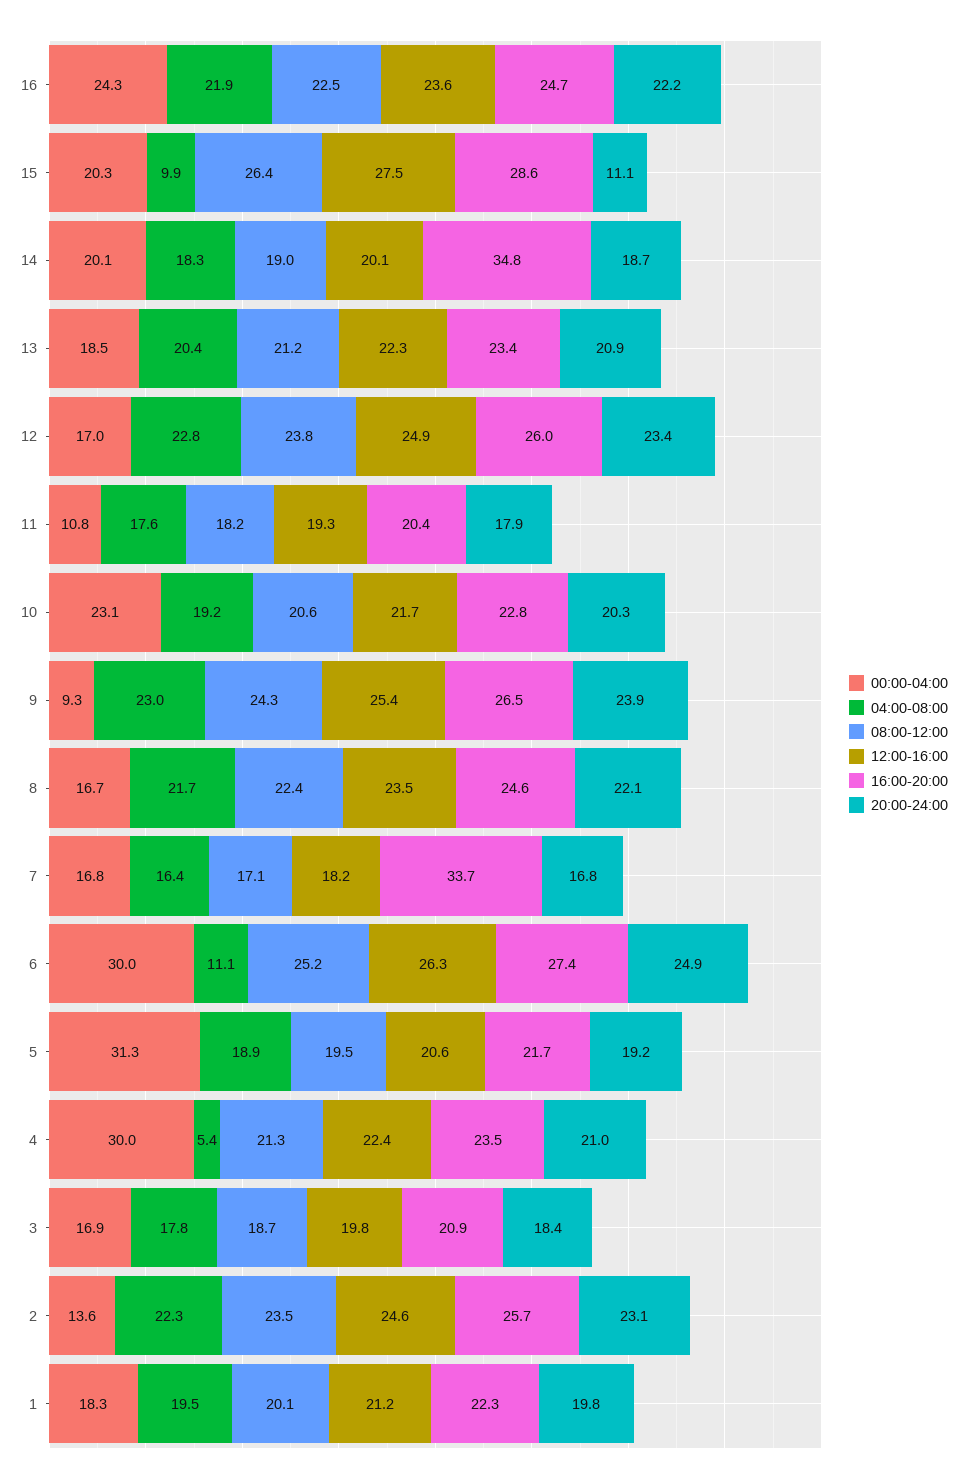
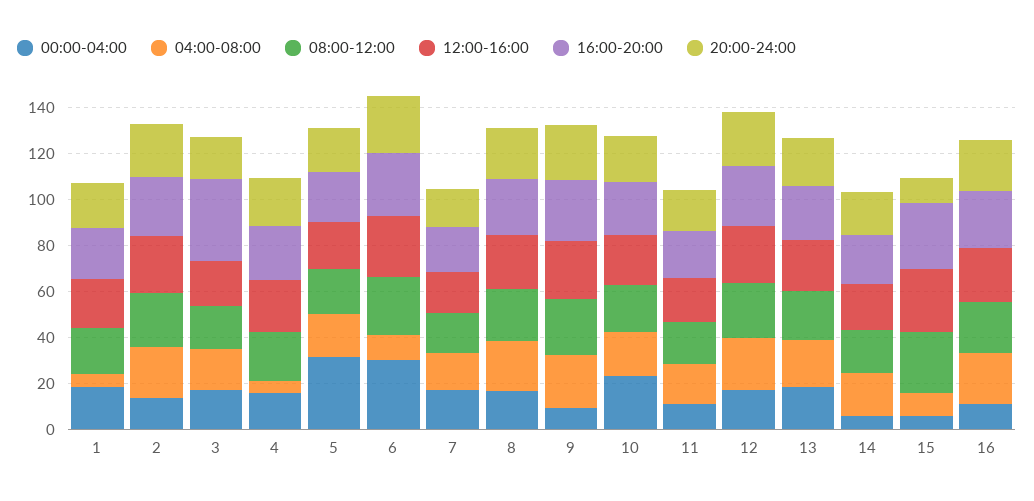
  {
    "00:00-04:00": {
-     "16": 24.3,
+     "16": 10,
-     "15": 20.3,
+     "15": 5,
-     "14": 20.1,
+     "14": 5,
      "13": 18.5,
      "12": 17,
      "11": 10.8,
      "10": 23.1,
      "9": 9.3,
      "8": 16.7,
      "7": 16.8,
      "6": 30,
      "5": 31.3,
-     "4": 30,
+     "4": 15,
      "3": 16.9,
      "2": 13.6,
      "1": 18.3
    },
    "04:00-08:00": {
      "16": 21.9,
      "15": 9.9,
      "14": 18.3,
      "13": 20.4,
      "12": 22.8,
      "11": 17.6,
      "10": 19.2,
      "9": 23,
      "8": 21.7,
      "7": 16.4,
      "6": 11.1,
      "5": 18.9,
      "4": 5.4,
      "3": 17.8,
      "2": 22.3,
-     "1": 19.5
+     "1": 5
    },
    "08:00-12:00": {
      "16": 22.5,
      "15": 26.4,
      "14": 19,
      "13": 21.2,
      "12": 23.8,
      "11": 18.2,
      "10": 20.6,
      "9": 24.3,
      "8": 22.4,
      "7": 17.1,
      "6": 25.2,
      "5": 19.5,
      "4": 21.3,
      "3": 18.7,
      "2": 23.5,
      "1": 20.1
    },
    "12:00-16:00": {
      "16": 23.6,
      "15": 27.5,
      "14": 20.1,
      "13": 22.3,
      "12": 24.9,
      "11": 19.3,
      "10": 21.7,
      "9": 25.4,
      "8": 23.5,
      "7": 18.2,
      "6": 26.3,
      "5": 20.6,
      "4": 22.4,
      "3": 19.8,
      "2": 24.6,
      "1": 21.2
    },
    "16:00-20:00": {
      "16": 24.7,
      "15": 28.6,
-     "14": 34.8,
+     "14": 20,
      "13": 23.4,
      "12": 26,
      "11": 20.4,
      "10": 22.8,
      "9": 26.5,
      "8": 24.6,
-     "7": 33.7,
+     "7": 20,
      "6": 27.4,
      "5": 21.7,
      "4": 23.5,
-     "3": 20.9,
+     "3": 35,
      "2": 25.7,
      "1": 22.3
    },
    "20:00-24:00": {
      "16": 22.2,
      "15": 11.1,
      "14": 18.7,
      "13": 20.9,
      "12": 23.4,
      "11": 17.9,
      "10": 20.3,
      "9": 23.9,
      "8": 22.1,
      "7": 16.8,
      "6": 24.9,
      "5": 19.2,
      "4": 21,
      "3": 18.4,
      "2": 23.1,
      "1": 19.8
    }
  }

